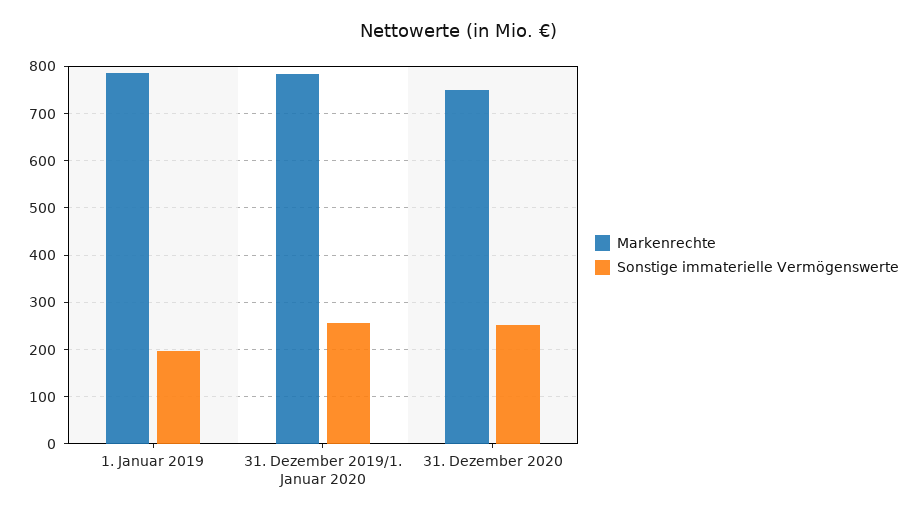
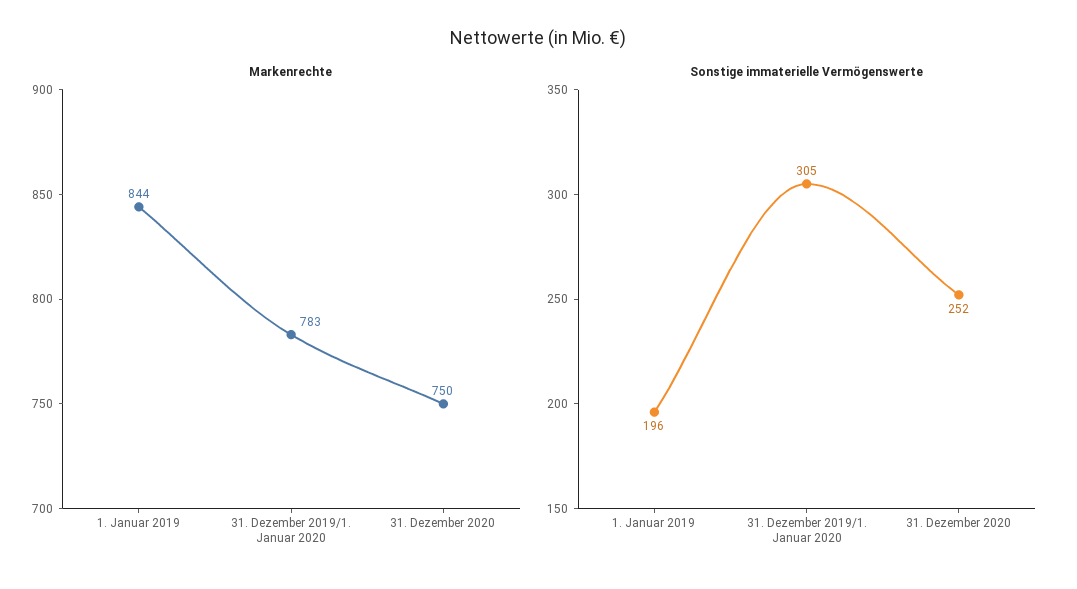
  {
    "Markenrechte": {
-     "1. Januar 2019": 780,
+     "1. Januar 2019": 844,
      "31. Dezember 2019/1. Januar 2020": 783,
      "31. Dezember 2020": 750
    },
    "Sonstige immaterielle Vermögenswerte": {
      "1. Januar 2019": 196,
-     "31. Dezember 2019/1. Januar 2020": 260,
+     "31. Dezember 2019/1. Januar 2020": 305,
      "31. Dezember 2020": 252
    }
  }

